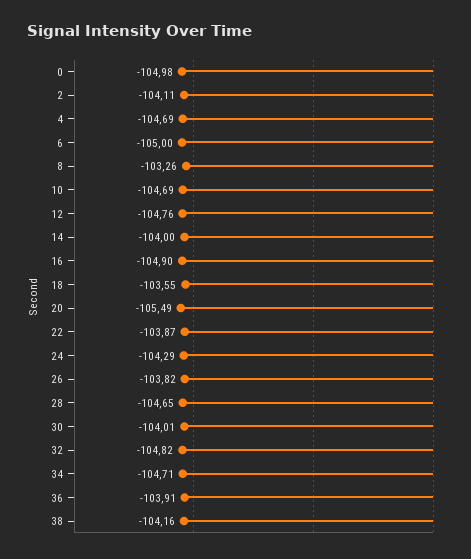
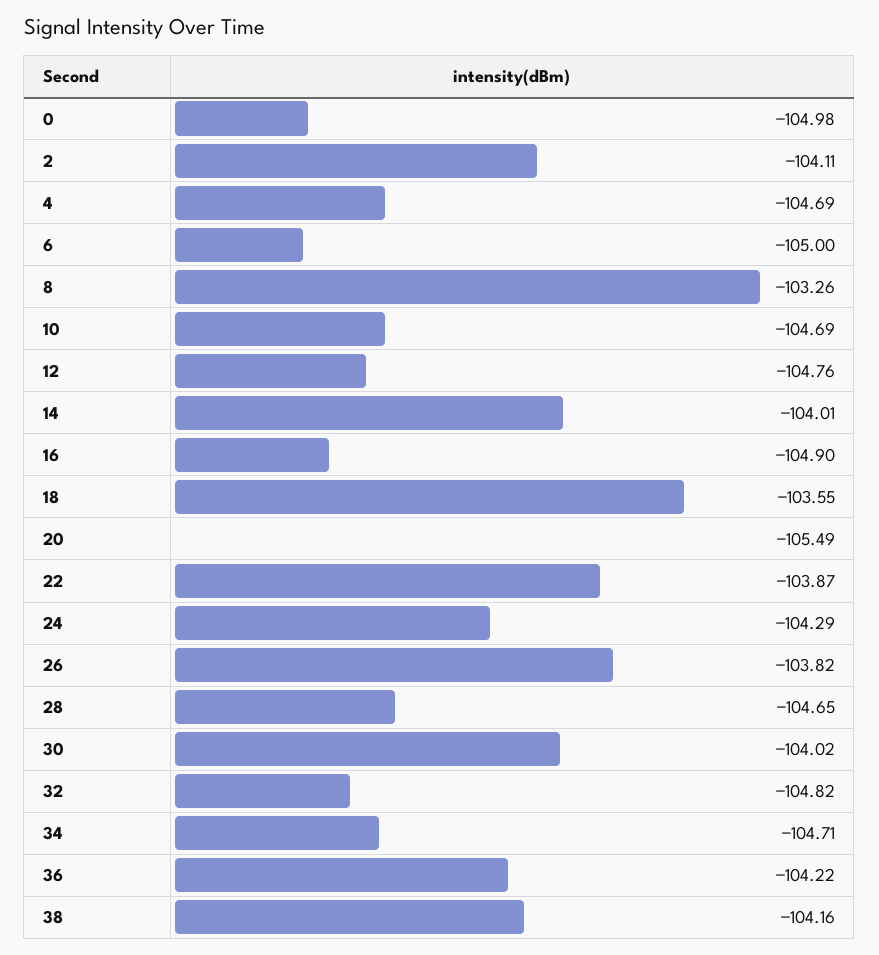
  {
    "0": -104.98,
    "2": -104.11,
    "4": -104.69,
    "6": -105,
    "8": -103.26,
    "10": -104.69,
    "12": -104.76,
-   "14": -104,
+   "14": -104.01,
    "16": -104.9,
    "18": -103.55,
    "20": -105.49,
    "22": -103.87,
    "24": -104.29,
    "26": -103.82,
    "28": -104.65,
-   "30": -104.01,
+   "30": -104.02,
    "32": -104.82,
    "34": -104.71,
-   "36": -103.91,
+   "36": -104.22,
    "38": -104.16
  }

